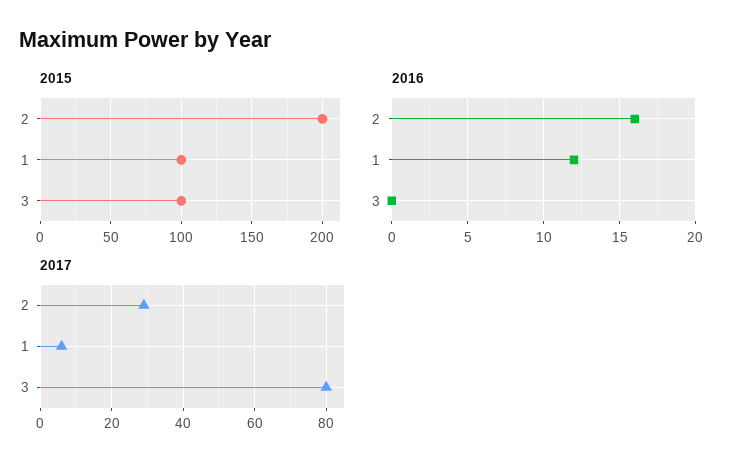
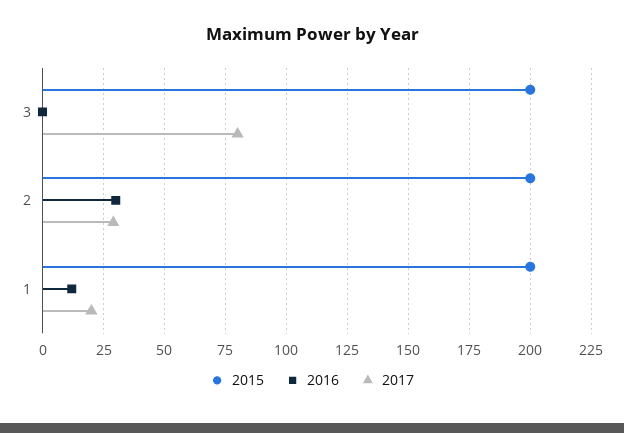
  {
    "2015": {
      "2": 200,
-     "1": 100,
+     "1": 200,
-     "3": 100
+     "3": 200
    },
    "2016": {
-     "2": 16,
+     "2": 30,
      "1": 12,
      "3": 0
    },
    "2017": {
      "2": 30,
-     "1": 5,
+     "1": 20,
      "3": 80
    }
  }

